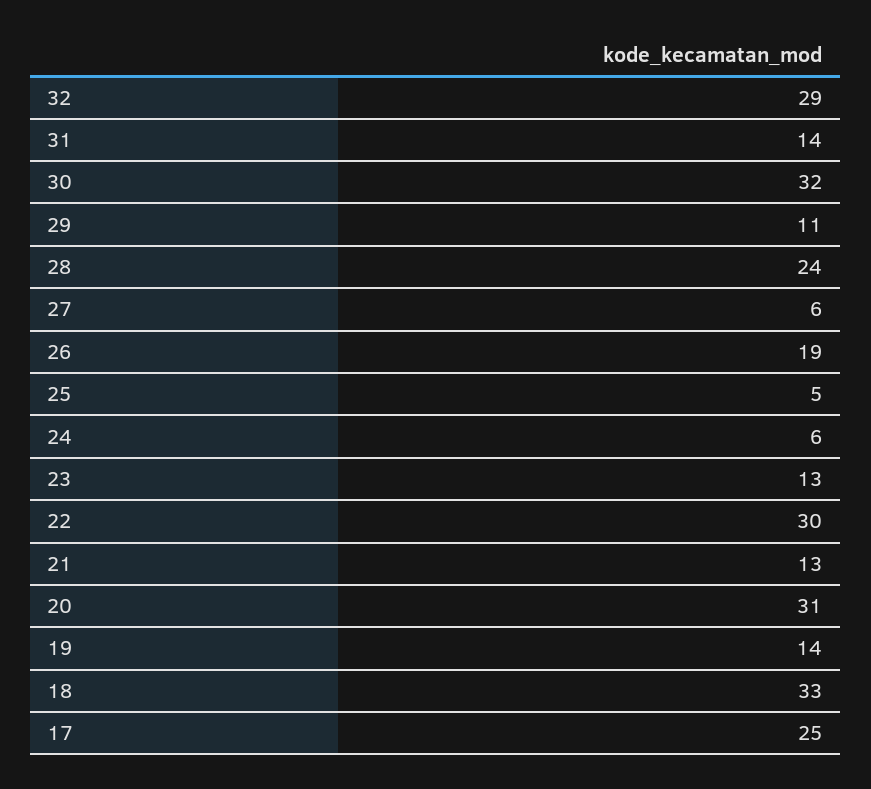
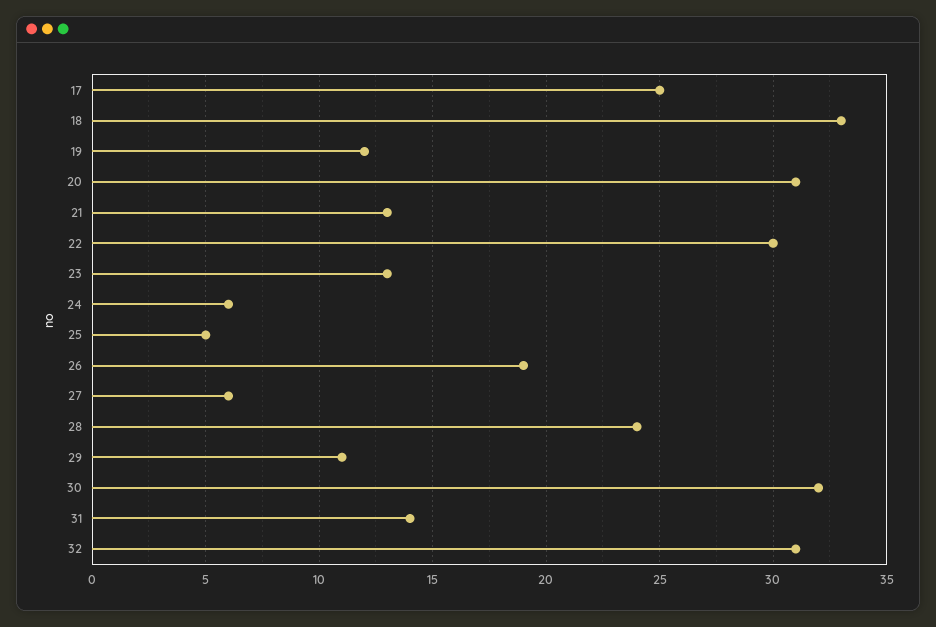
  {
-   "32": 29,
+   "32": 31,
    "31": 14,
    "30": 32,
    "29": 11,
    "28": 24,
    "27": 6,
    "26": 19,
    "25": 5,
    "24": 6,
    "23": 13,
    "22": 30,
    "21": 13,
    "20": 31,
-   "19": 14,
+   "19": 12,
    "18": 33,
    "17": 25
  }

